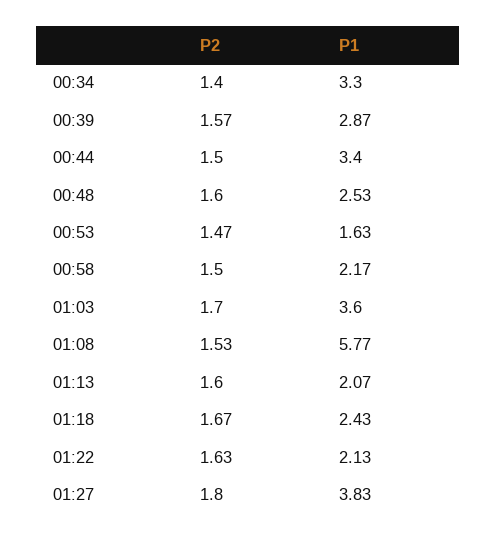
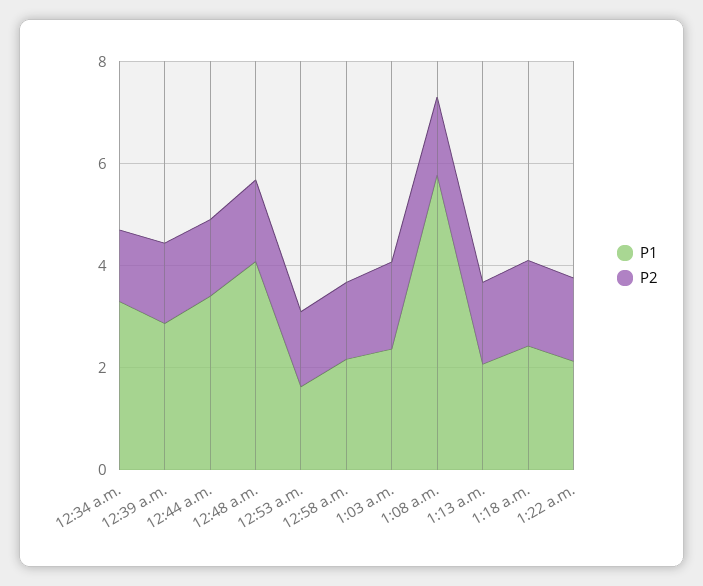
  {
    "P2": {
      "00:34": 1.4,
      "00:39": 1.57,
      "00:44": 1.5,
      "00:48": 1.6,
      "00:53": 1.47,
      "00:58": 1.5,
      "01:03": 1.7,
      "01:08": 1.53,
      "01:13": 1.6,
      "01:18": 1.67,
-     "01:22": 1.63,
+     "01:22": 1.63
-     "01:27": 1.8
    },
    "P1": {
      "00:34": 3.3,
      "00:39": 2.87,
      "00:44": 3.4,
-     "00:48": 2.53,
+     "00:48": 4,
      "00:53": 1.63,
      "00:58": 2.17,
-     "01:03": 3.6,
+     "01:03": 2.5,
      "01:08": 5.77,
      "01:13": 2.07,
      "01:18": 2.43,
-     "01:22": 2.13,
+     "01:22": 2.13
-     "01:27": 3.83
    }
  }

